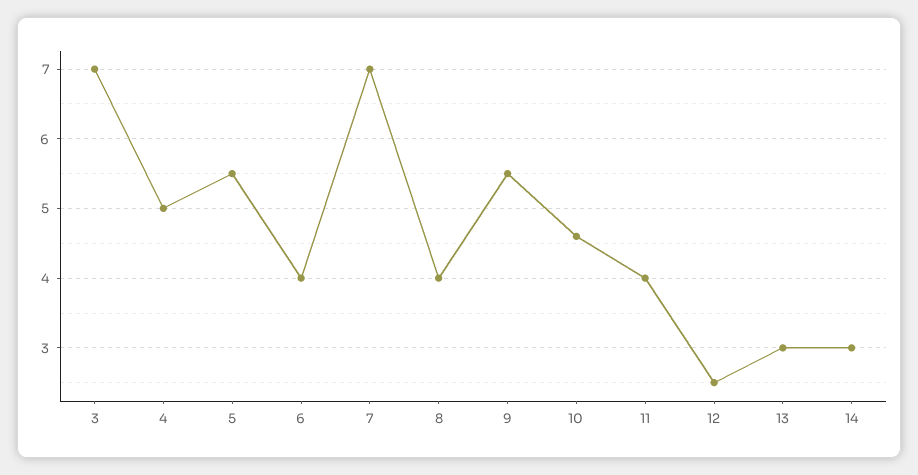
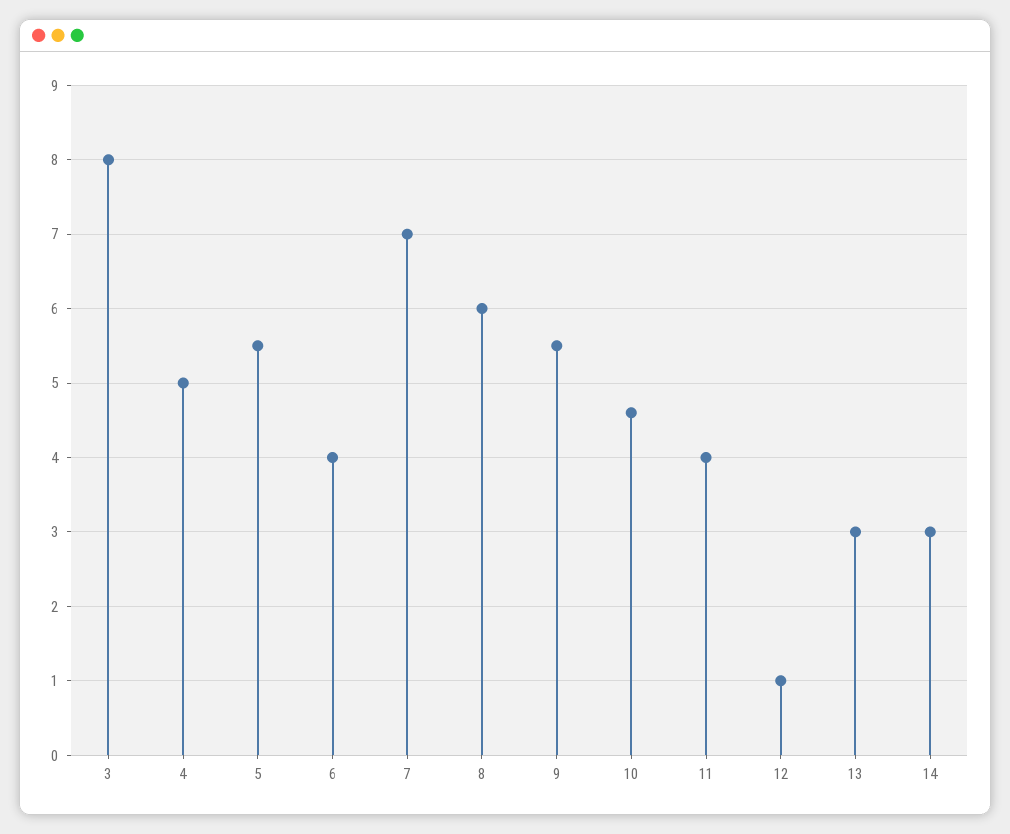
  {
-   "3": 7,
+   "3": 8,
    "4": 5,
    "5": 5.5,
    "6": 4,
    "7": 7,
-   "8": 4,
+   "8": 6,
    "9": 5.5,
    "10": 4.6,
    "11": 4,
-   "12": 2.5,
+   "12": 1,
    "13": 3,
    "14": 3
  }

